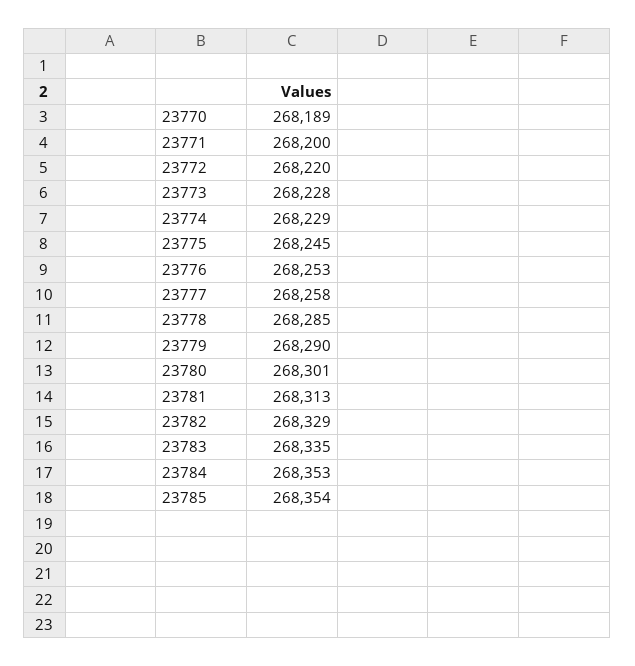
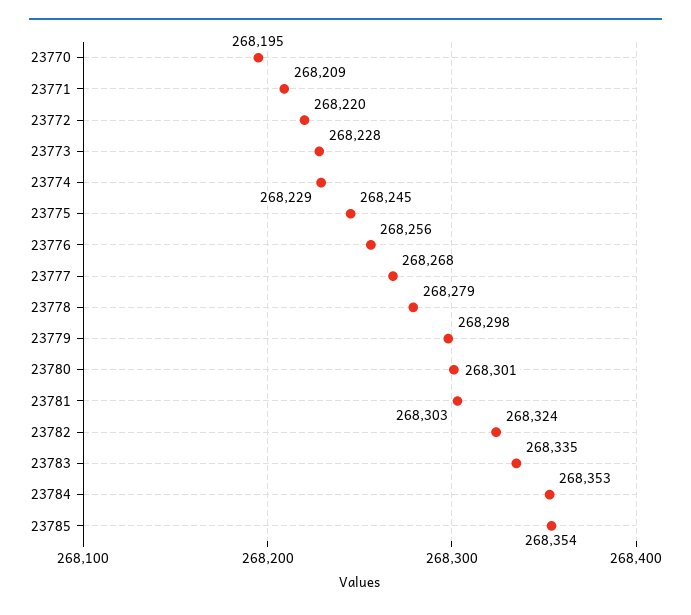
  {
-   "23770": 268189,
+   "23770": 268195,
-   "23771": 268200,
+   "23771": 268209,
    "23772": 268220,
    "23773": 268228,
    "23774": 268229,
    "23775": 268245,
-   "23776": 268253,
+   "23776": 268256,
-   "23777": 268258,
+   "23777": 268268,
-   "23778": 268285,
+   "23778": 268279,
-   "23779": 268290,
+   "23779": 268298,
    "23780": 268301,
-   "23781": 268313,
+   "23781": 268303,
-   "23782": 268329,
+   "23782": 268324,
    "23783": 268335,
    "23784": 268353,
    "23785": 268354
  }

